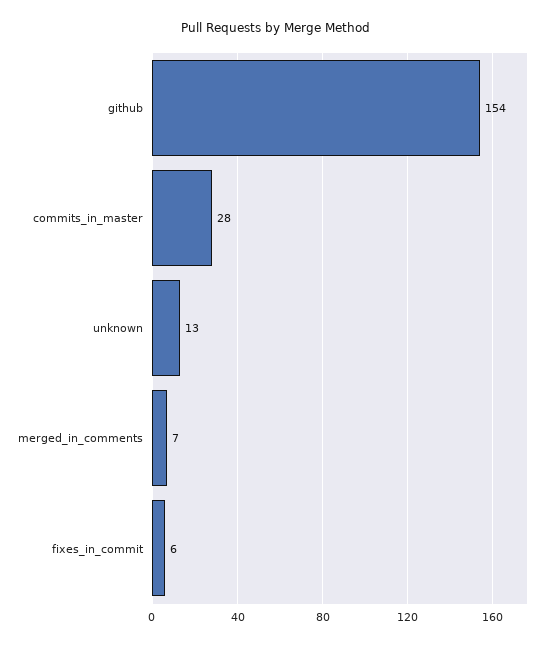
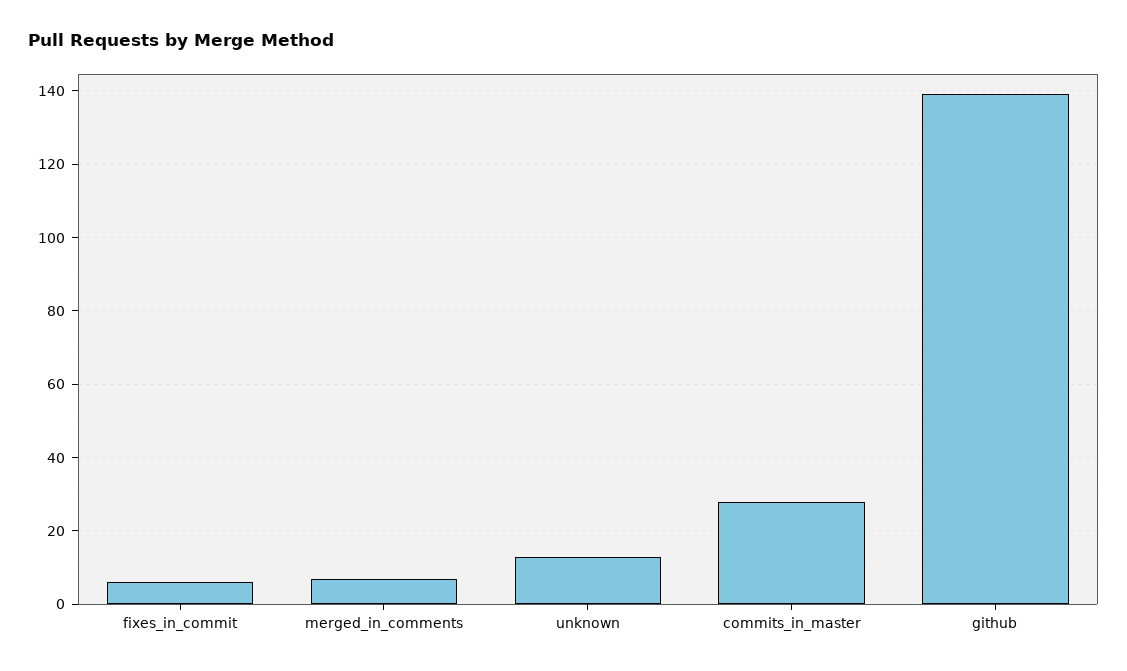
  {
-   "github": 154,
+   "github": 140,
    "commits_in_master": 28,
    "unknown": 13,
    "merged_in_comments": 7,
    "fixes_in_commit": 6
  }

